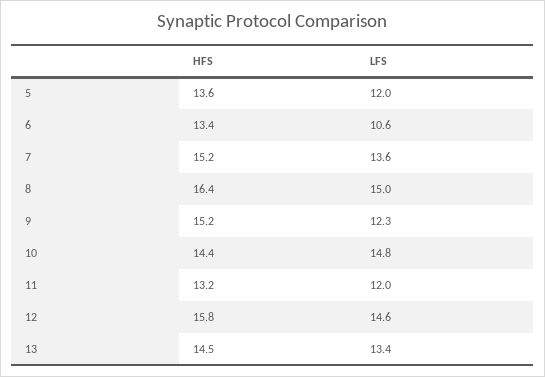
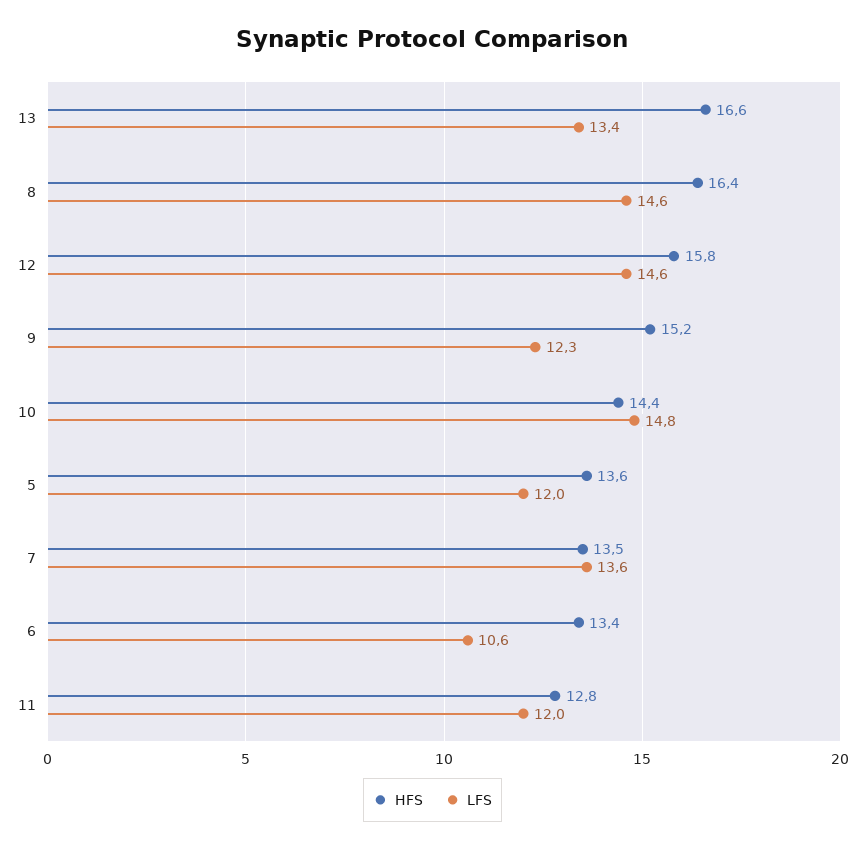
  {
    "HFS": {
      "5": 13.6,
      "6": 13.4,
-     "7": 15.2,
+     "7": 13.5,
      "8": 16.4,
      "9": 15.2,
      "10": 14.4,
-     "11": 13.2,
+     "11": 12.8,
      "12": 15.8,
-     "13": 14.5
+     "13": 16.6
    },
    "LFS": {
      "5": 12,
      "6": 10.6,
      "7": 13.6,
-     "8": 15,
+     "8": 14.6,
      "9": 12.3,
      "10": 14.8,
      "11": 12,
      "12": 14.6,
      "13": 13.4
    }
  }

